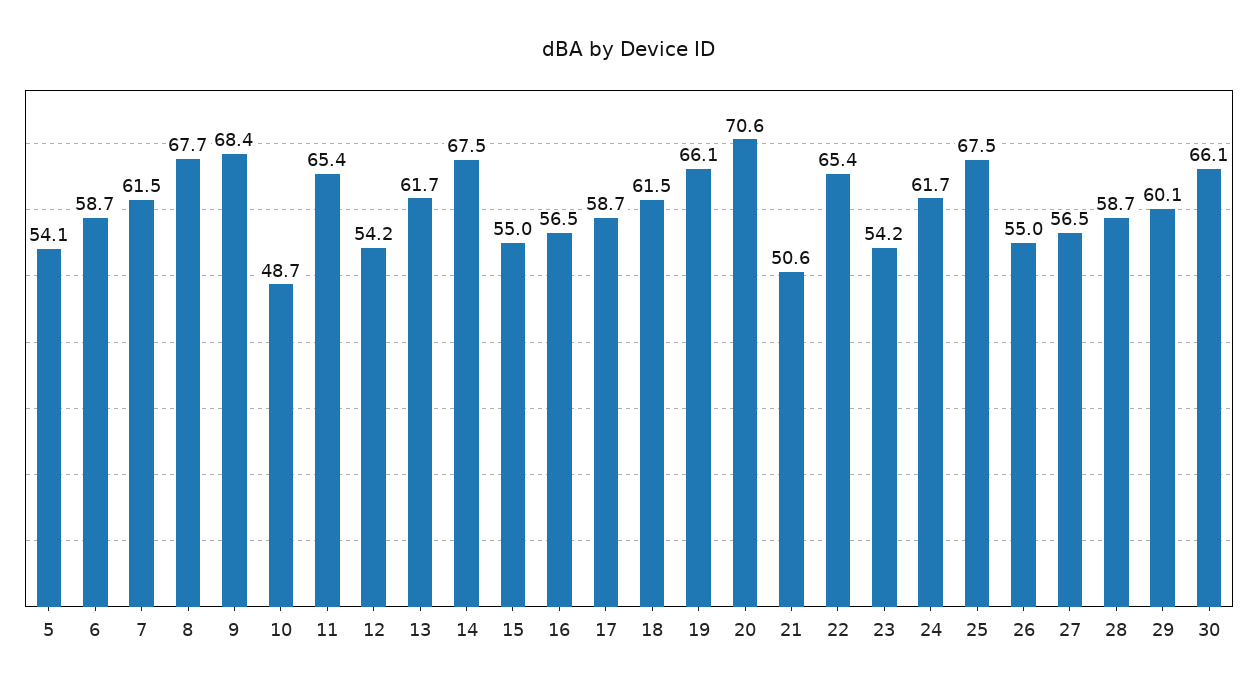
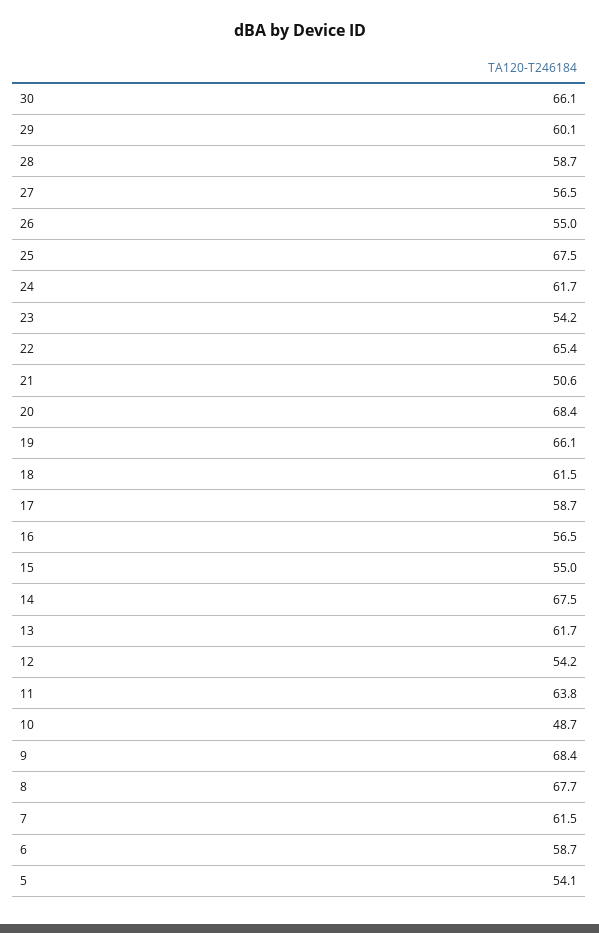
  {
    "5": 54.1,
    "6": 58.7,
    "7": 61.5,
    "8": 67.7,
    "9": 68.4,
    "10": 48.7,
-   "11": 65.4,
+   "11": 63.8,
    "12": 54.2,
    "13": 61.7,
    "14": 67.5,
    "15": 55,
    "16": 56.5,
    "17": 58.7,
    "18": 61.5,
    "19": 66.1,
-   "20": 70.6,
+   "20": 68.4,
    "21": 50.6,
    "22": 65.4,
    "23": 54.2,
    "24": 61.7,
    "25": 67.5,
    "26": 55,
    "27": 56.5,
    "28": 58.7,
    "29": 60.1,
    "30": 66.1
  }

